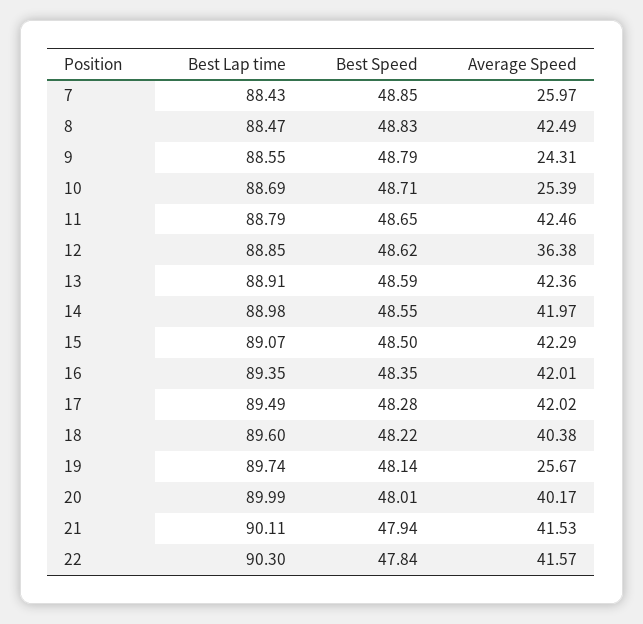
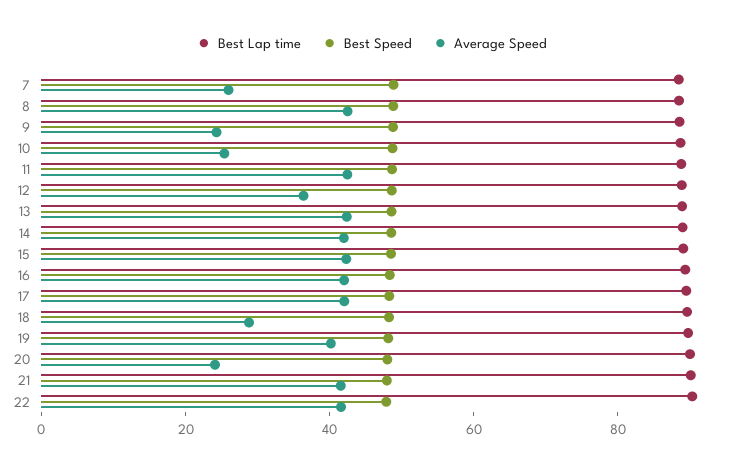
  {
    "Best Lap time": {
      "7": 88.43,
      "8": 88.47,
      "9": 88.55,
      "10": 88.69,
      "11": 88.79,
      "12": 88.85,
      "13": 88.91,
      "14": 88.98,
      "15": 89.07,
      "16": 89.35,
      "17": 89.49,
      "18": 89.6,
      "19": 89.74,
      "20": 89.99,
      "21": 90.11,
      "22": 90.3
    },
    "Best Speed": {
      "7": 48.85,
      "8": 48.83,
      "9": 48.79,
      "10": 48.71,
      "11": 48.65,
      "12": 48.62,
      "13": 48.59,
      "14": 48.55,
      "15": 48.5,
      "16": 48.35,
      "17": 48.28,
      "18": 48.22,
      "19": 48.14,
      "20": 48.01,
      "21": 47.94,
      "22": 47.84
    },
    "Average Speed": {
      "7": 25.97,
      "8": 42.49,
      "9": 24.31,
      "10": 25.39,
      "11": 42.46,
      "12": 36.38,
      "13": 42.36,
      "14": 41.97,
      "15": 42.29,
      "16": 42.01,
      "17": 42.02,
-     "18": 40.38,
+     "18": 30,
-     "19": 25.67,
+     "19": 40,
-     "20": 40.17,
+     "20": 25,
      "21": 41.53,
      "22": 41.57
    }
  }

